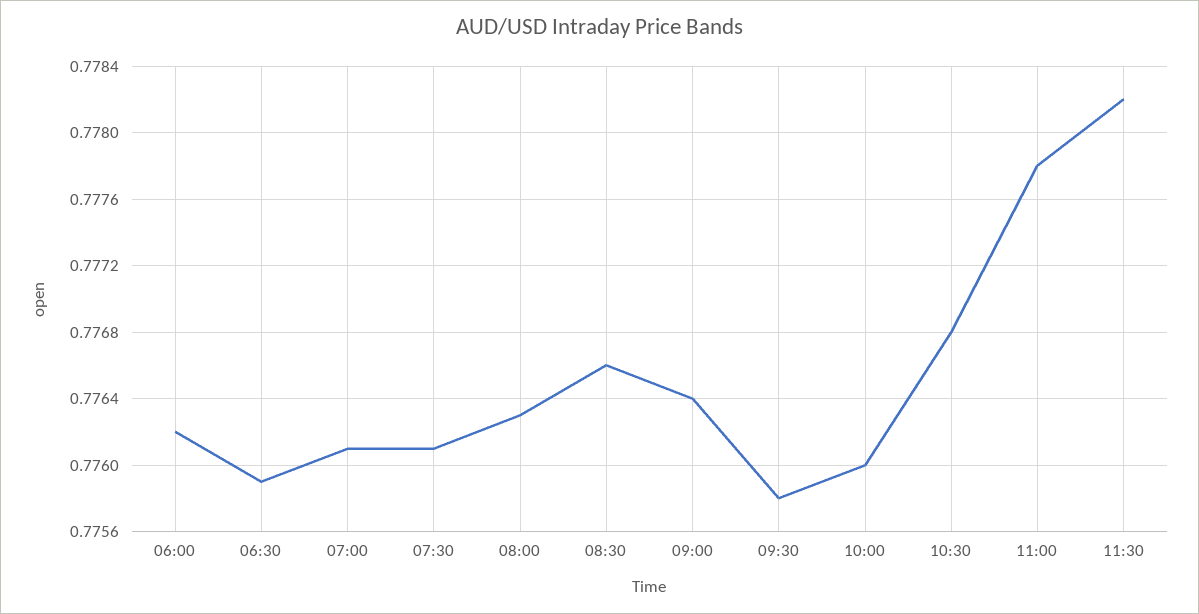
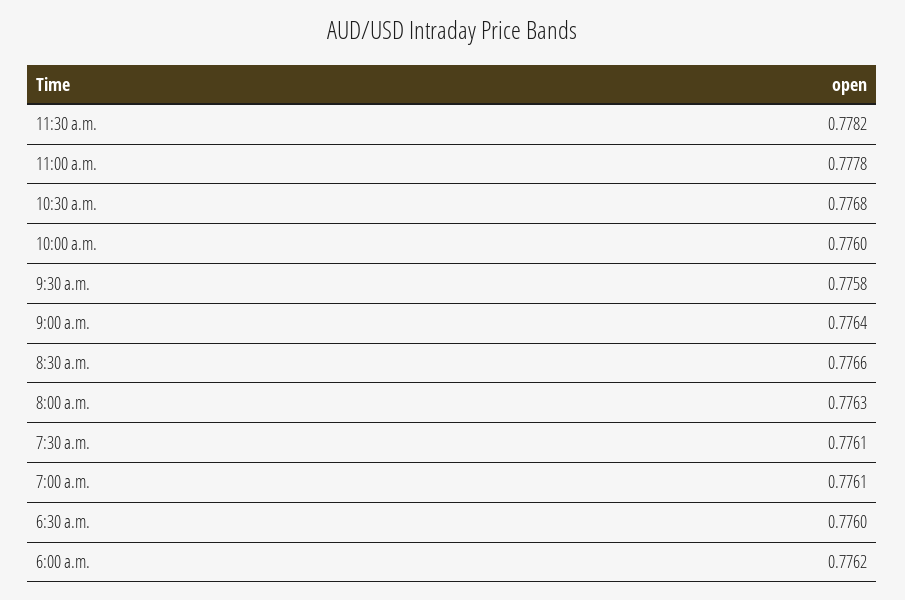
  {
    "06:00": 0.7762,
-   "06:30": 0.7759,
+   "06:30": 0.776,
    "07:00": 0.7761,
    "07:30": 0.7761,
    "08:00": 0.7763,
    "08:30": 0.7766,
    "09:00": 0.7764,
    "09:30": 0.7758,
    "10:00": 0.776,
    "10:30": 0.7768,
    "11:00": 0.7778,
    "11:30": 0.7782
  }

